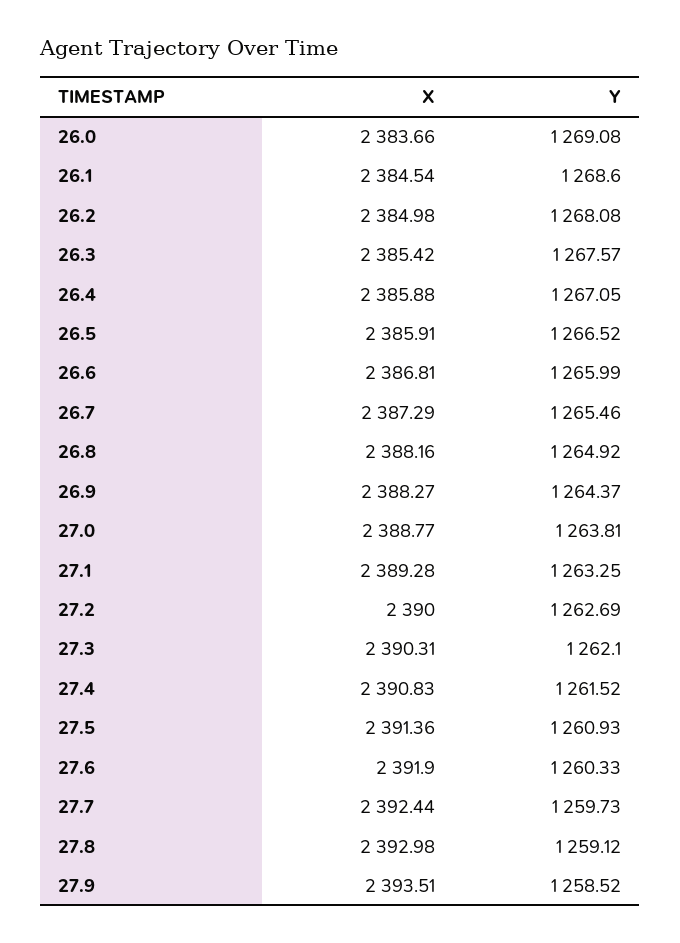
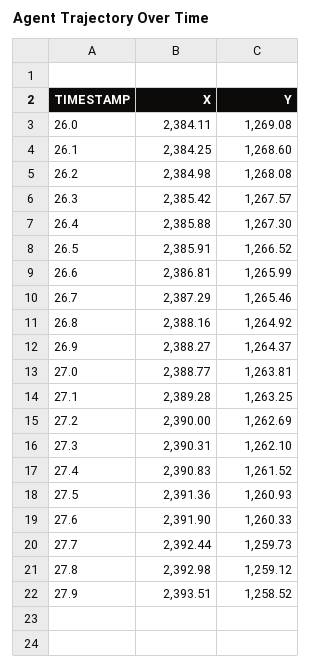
  {
    "X": {
-     "26.0": 2383.66,
+     "26.0": 2384.11,
-     "26.1": 2384.54,
+     "26.1": 2384.25,
      "26.2": 2384.98,
      "26.3": 2385.42,
      "26.4": 2385.88,
      "26.5": 2385.91,
      "26.6": 2386.81,
      "26.7": 2387.29,
      "26.8": 2388.16,
      "26.9": 2388.27,
      "27.0": 2388.77,
      "27.1": 2389.28,
      "27.2": 2390,
      "27.3": 2390.31,
      "27.4": 2390.83,
      "27.5": 2391.36,
      "27.6": 2391.9,
      "27.7": 2392.44,
      "27.8": 2392.98,
      "27.9": 2393.51
    },
    "Y": {
      "26.0": 1269.08,
      "26.1": 1268.6,
      "26.2": 1268.08,
      "26.3": 1267.57,
-     "26.4": 1267.05,
+     "26.4": 1267.3,
      "26.5": 1266.52,
      "26.6": 1265.99,
      "26.7": 1265.46,
      "26.8": 1264.92,
      "26.9": 1264.37,
      "27.0": 1263.81,
      "27.1": 1263.25,
      "27.2": 1262.69,
      "27.3": 1262.1,
      "27.4": 1261.52,
      "27.5": 1260.93,
      "27.6": 1260.33,
      "27.7": 1259.73,
      "27.8": 1259.12,
      "27.9": 1258.52
    }
  }

